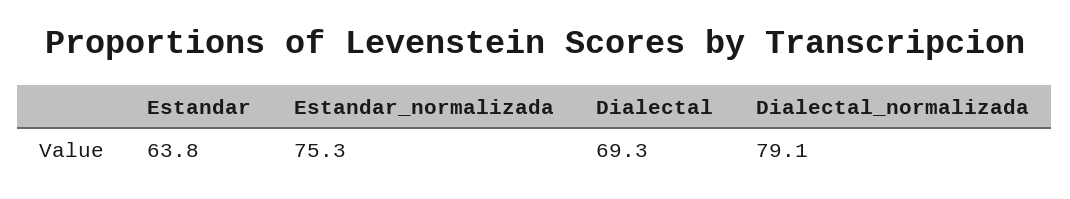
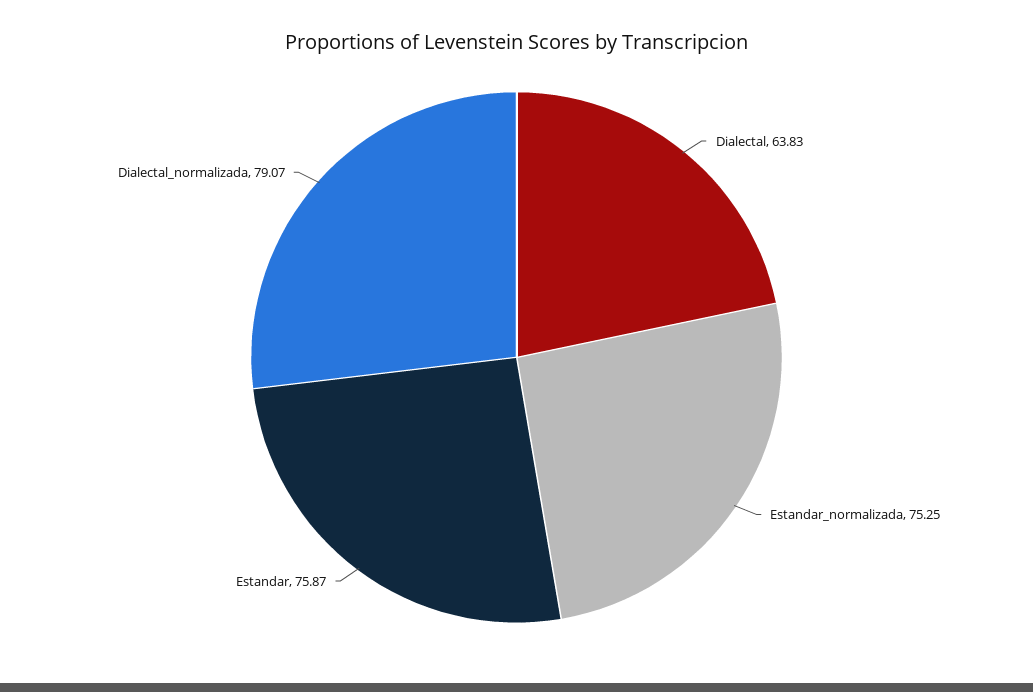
  {
-   "Estandar": 63.8,
+   "Estandar": 75.87,
    "Estandar_normalizada": 75.25,
-   "Dialectal": 69.3,
+   "Dialectal": 63.83,
    "Dialectal_normalizada": 79.07
  }

